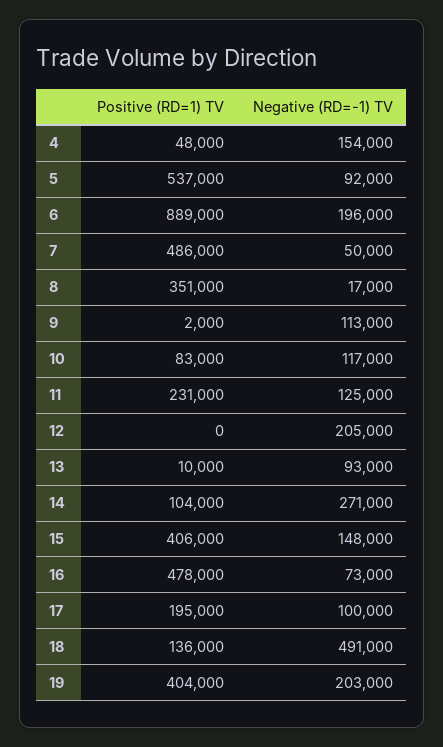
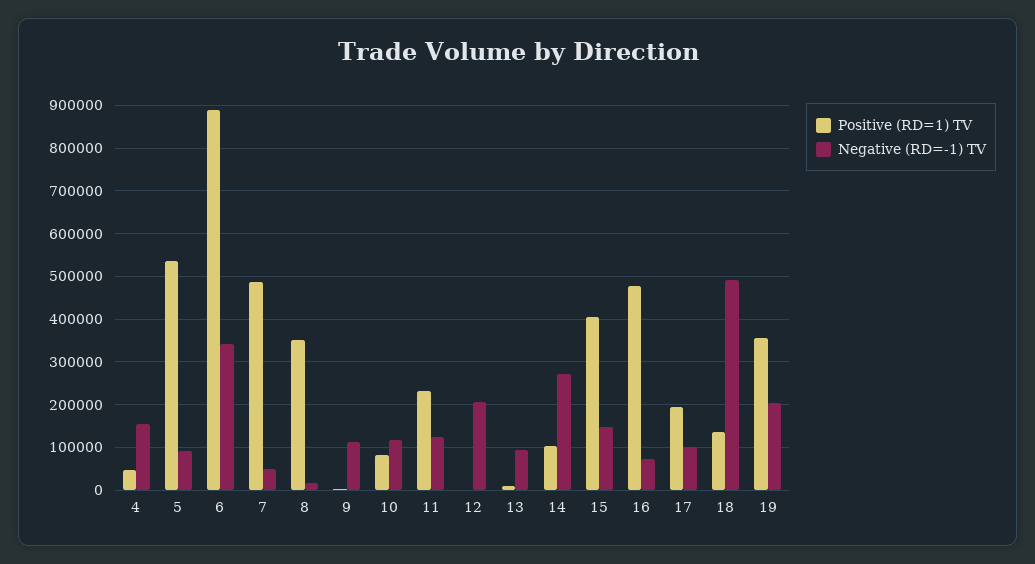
  {
    "Positive (RD=1) TV": {
      "4": 48000,
      "5": 537000,
      "6": 889000,
      "7": 486000,
      "8": 351000,
      "9": 2000,
      "10": 83000,
      "11": 231000,
      "12": 0,
      "13": 10000,
      "14": 104000,
      "15": 406000,
      "16": 478000,
      "17": 195000,
      "18": 136000,
-     "19": 404000
+     "19": 360000
    },
    "Negative (RD=-1) TV": {
      "4": 154000,
      "5": 92000,
-     "6": 196000,
+     "6": 340000,
      "7": 50000,
      "8": 17000,
      "9": 113000,
      "10": 117000,
      "11": 125000,
      "12": 205000,
      "13": 93000,
      "14": 271000,
      "15": 148000,
      "16": 73000,
      "17": 100000,
      "18": 491000,
      "19": 203000
    }
  }

